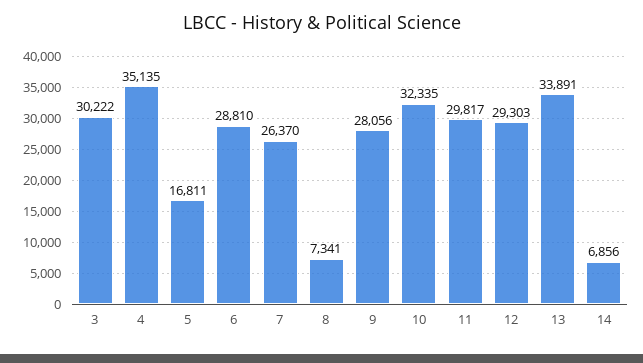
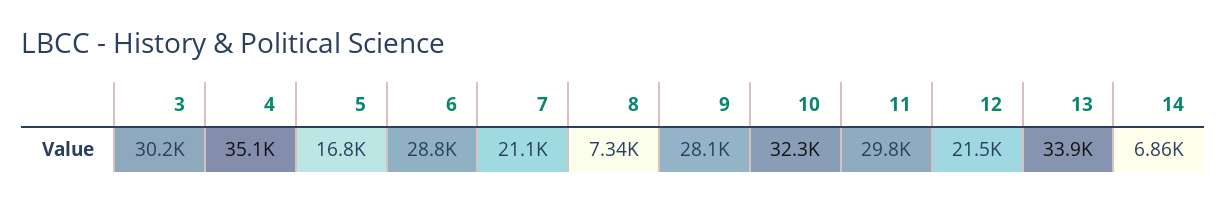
  {
    "3": 30222,
    "4": 35135,
    "5": 16811,
    "6": 28810,
-   "7": 26370,
+   "7": 21100,
    "8": 7341,
    "9": 28056,
    "10": 32335,
    "11": 29817,
-   "12": 29303,
+   "12": 21500,
    "13": 33891,
    "14": 6856
  }

